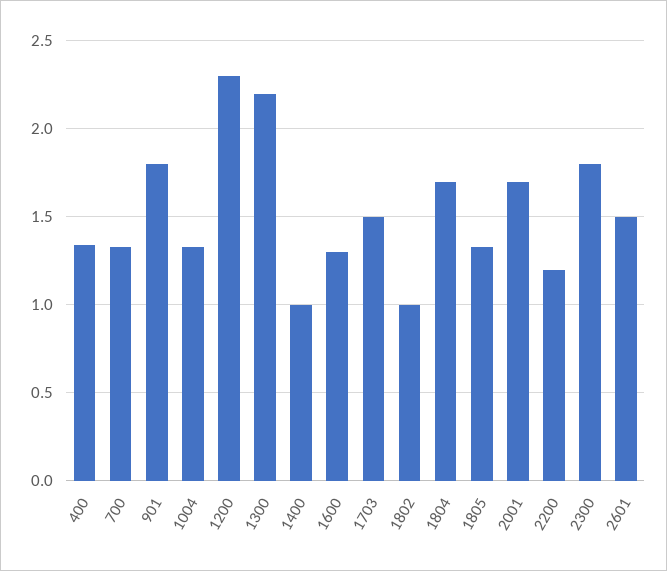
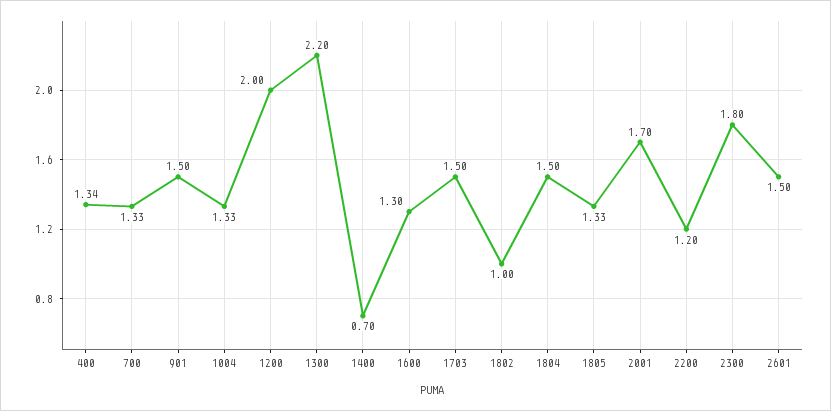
  {
    "400": 1.34,
    "700": 1.33,
-   "901": 1.8,
+   "901": 1.5,
    "1004": 1.33,
-   "1200": 2.3,
+   "1200": 2,
    "1300": 2.2,
-   "1400": 1,
+   "1400": 0.7,
    "1600": 1.3,
    "1703": 1.5,
    "1802": 1,
-   "1804": 1.7,
+   "1804": 1.5,
    "1805": 1.33,
    "2001": 1.7,
    "2200": 1.2,
    "2300": 1.8,
    "2601": 1.5
  }

